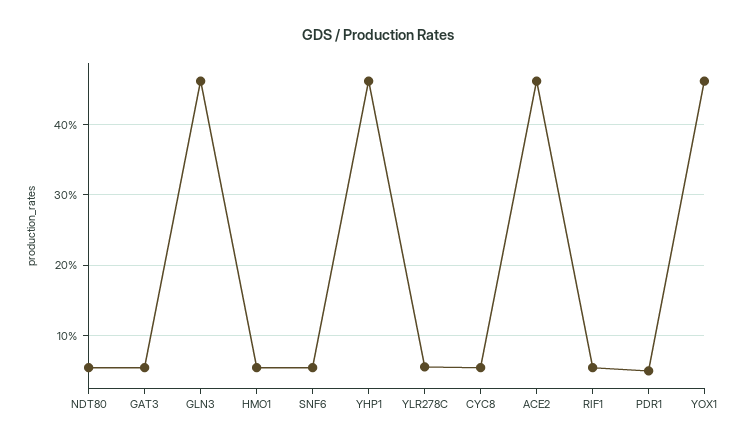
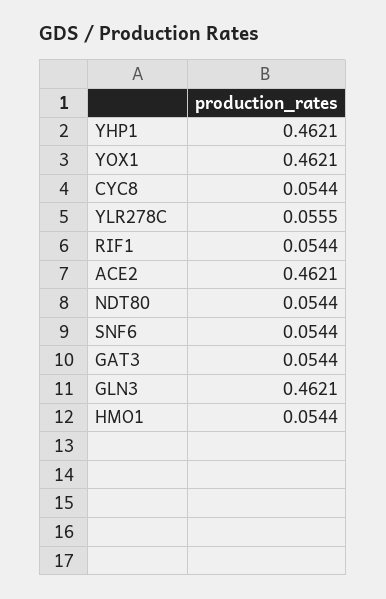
  {
    "NDT80": 0.0544,
    "GAT3": 0.0544,
    "GLN3": 0.4621,
    "HMO1": 0.0544,
    "SNF6": 0.0544,
    "YHP1": 0.4621,
    "YLR278C": 0.0555,
    "CYC8": 0.0544,
    "ACE2": 0.4621,
    "RIF1": 0.0544,
-   "PDR1": 0.05,
    "YOX1": 0.4621
  }

